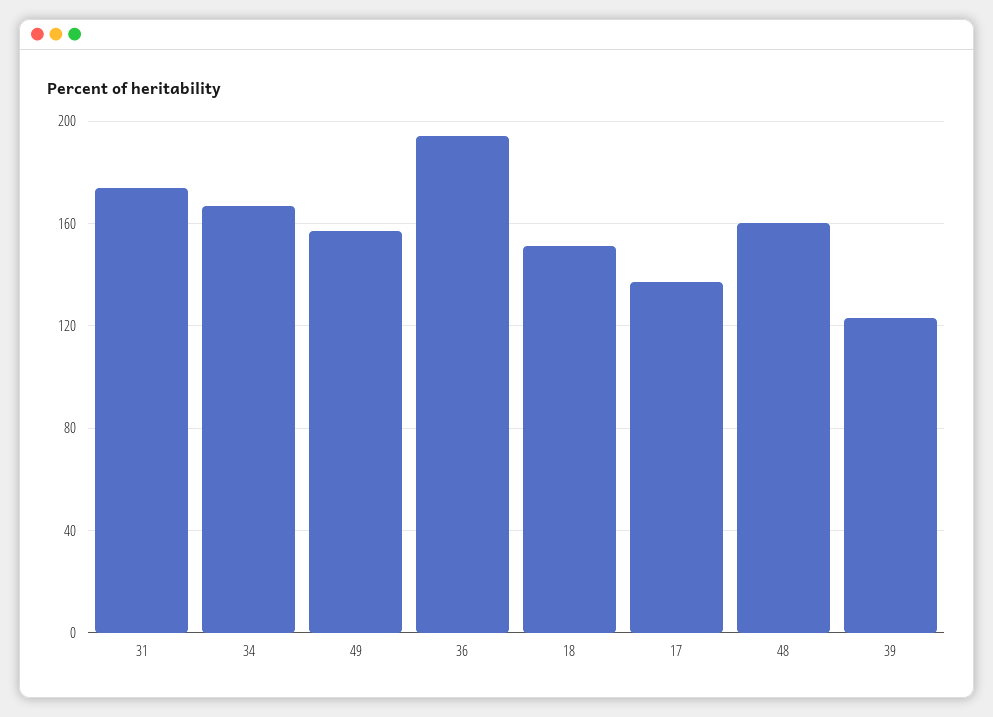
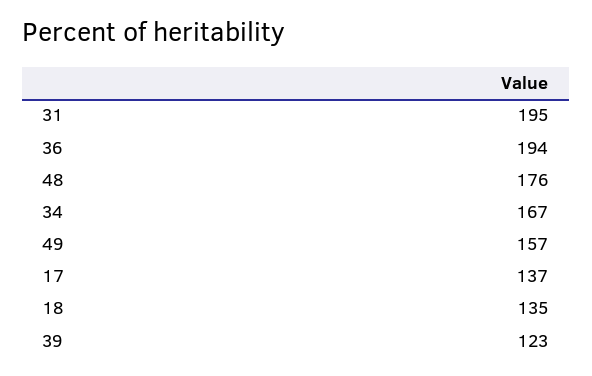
  {
-   "31": 175,
+   "31": 195,
    "34": 167,
    "49": 157,
    "36": 194,
-   "18": 150,
+   "18": 135,
    "17": 137,
-   "48": 160,
+   "48": 176,
    "39": 123
  }

